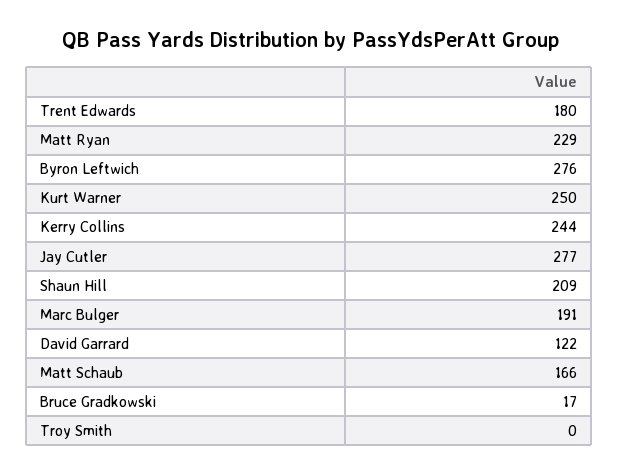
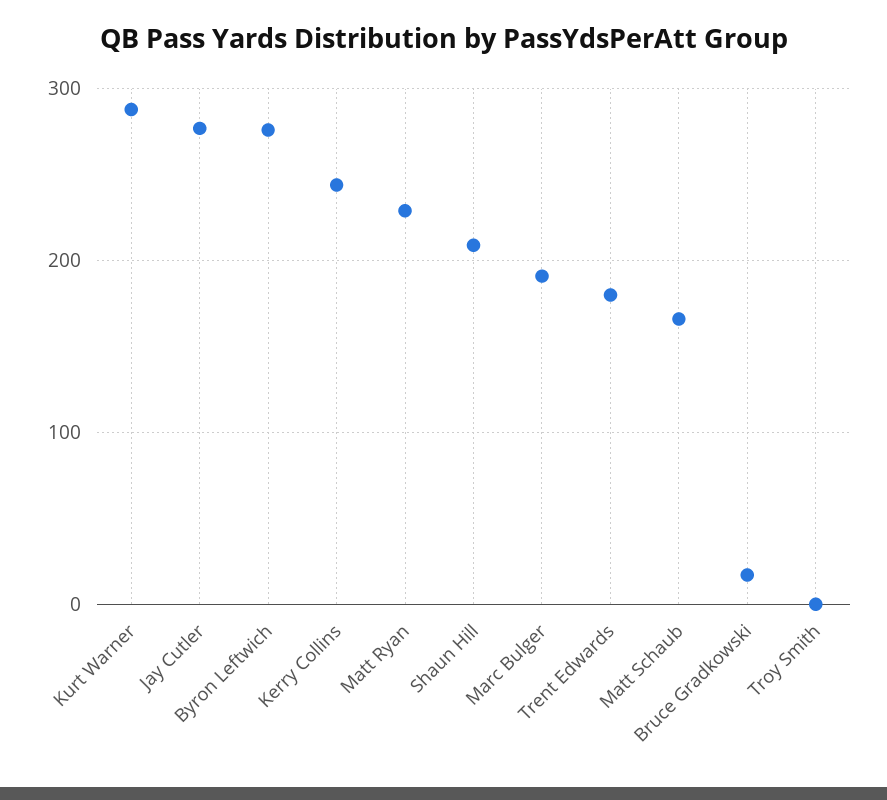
  {
    "Trent Edwards": 180,
    "Matt Ryan": 229,
    "Byron Leftwich": 276,
-   "Kurt Warner": 250,
+   "Kurt Warner": 290,
    "Kerry Collins": 244,
    "Jay Cutler": 277,
    "Shaun Hill": 209,
    "Marc Bulger": 191,
-   "David Garrard": 122,
    "Matt Schaub": 166,
    "Bruce Gradkowski": 17,
    "Troy Smith": 0
  }

